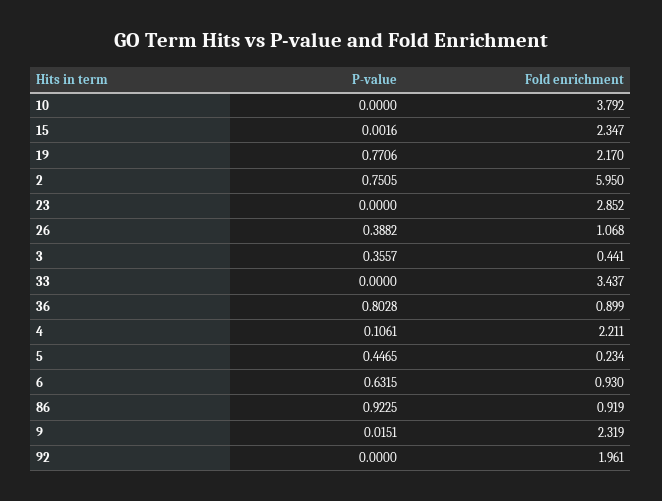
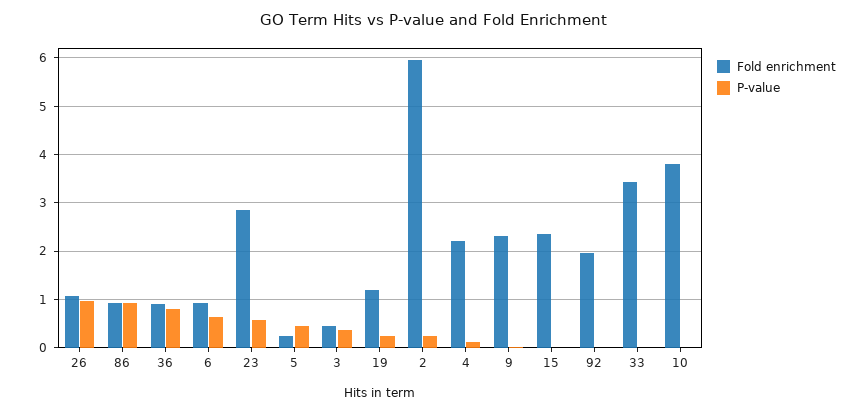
  {
    "P-value": {
      "10": 0,
      "15": 0.0016,
-     "19": 0.7706,
+     "19": 0.2,
-     "2": 0.7505,
+     "2": 0.2,
-     "23": 0,
+     "23": 0.6,
-     "26": 0.3882,
+     "26": 1,
      "3": 0.3557,
      "33": 0,
      "36": 0.8028,
      "4": 0.1061,
      "5": 0.4465,
      "6": 0.6315,
      "86": 0.9225,
      "9": 0.0151,
      "92": 0
    },
    "Fold enrichment": {
      "10": 3.792,
      "15": 2.347,
-     "19": 2.17,
+     "19": 1.2,
      "2": 5.95,
      "23": 2.852,
      "26": 1.068,
      "3": 0.441,
      "33": 3.437,
      "36": 0.899,
      "4": 2.211,
      "5": 0.234,
      "6": 0.93,
      "86": 0.919,
      "9": 2.319,
      "92": 1.961
    }
  }

